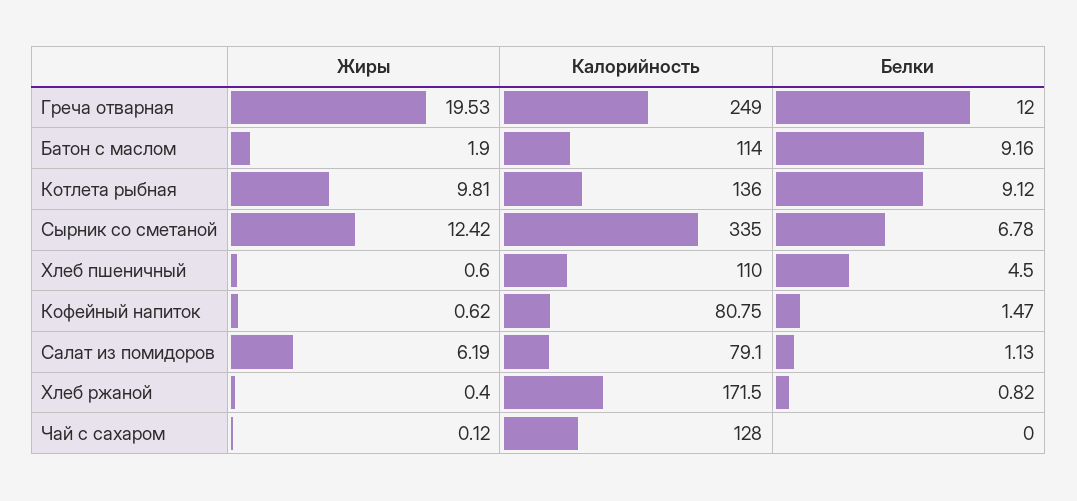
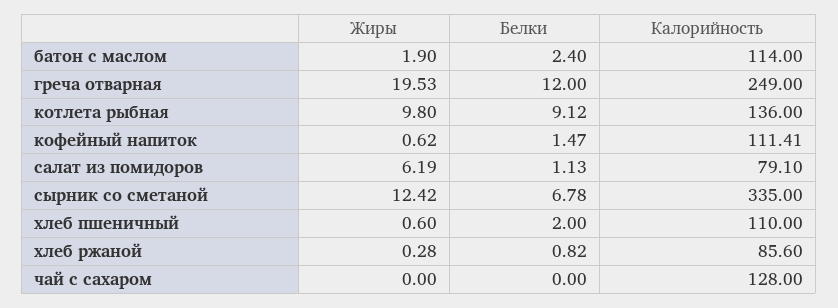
  {
    "Жиры": {
      "Греча отварная": 19.53,
      "Батон с маслом": 1.9,
-     "Котлета рыбная": 9.81,
+     "Котлета рыбная": 9.8,
      "Сырник со сметаной": 12.42,
      "Хлеб пшеничный": 0.6,
      "Кофейный напиток": 0.62,
      "Салат из помидоров": 6.19,
-     "Хлеб ржаной": 0.4,
+     "Хлеб ржаной": 0.28,
-     "Чай с сахаром": 0.12
+     "Чай с сахаром": 0
    },
    "Калорийность": {
      "Греча отварная": 249,
      "Батон с маслом": 114,
      "Котлета рыбная": 136,
      "Сырник со сметаной": 335,
      "Хлеб пшеничный": 110,
-     "Кофейный напиток": 80.75,
+     "Кофейный напиток": 111.41,
      "Салат из помидоров": 79.1,
-     "Хлеб ржаной": 171.5,
+     "Хлеб ржаной": 85.6,
      "Чай с сахаром": 128
    },
    "Белки": {
      "Греча отварная": 12,
-     "Батон с маслом": 9.16,
+     "Батон с маслом": 2.4,
      "Котлета рыбная": 9.12,
      "Сырник со сметаной": 6.78,
-     "Хлеб пшеничный": 4.5,
+     "Хлеб пшеничный": 2,
      "Кофейный напиток": 1.47,
      "Салат из помидоров": 1.13,
      "Хлеб ржаной": 0.82,
      "Чай с сахаром": 0
    }
  }

